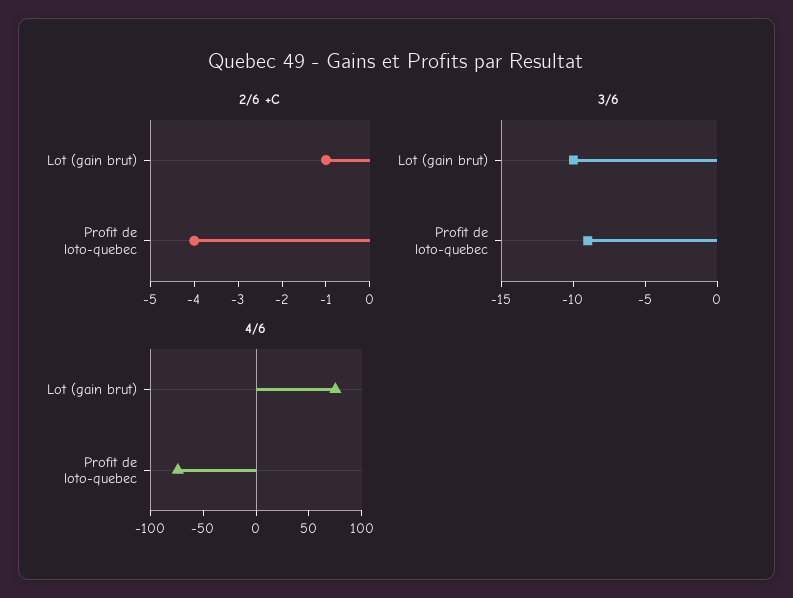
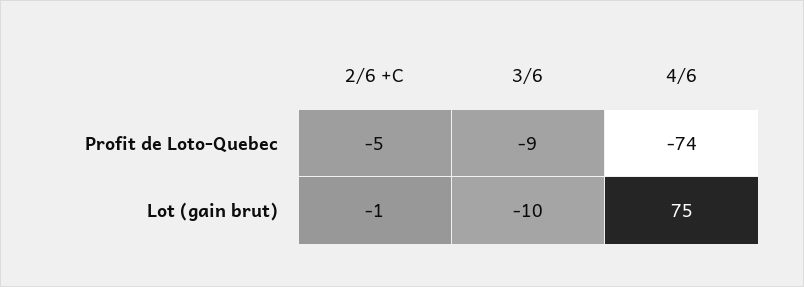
  {
    "2/6 +C": {
      "Lot (gain brut)": -1,
-     "Profit de loto-quebec": -4
+     "Profit de loto-quebec": -5
    },
    "3/6": {
      "Lot (gain brut)": -10,
      "Profit de loto-quebec": -9
    },
    "4/6": {
      "Lot (gain brut)": 75,
      "Profit de loto-quebec": -74
    }
  }

